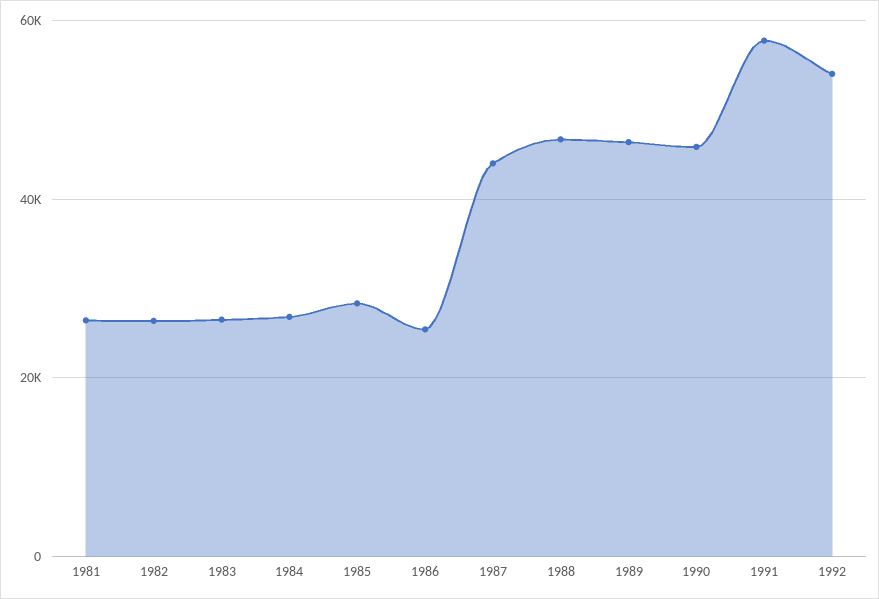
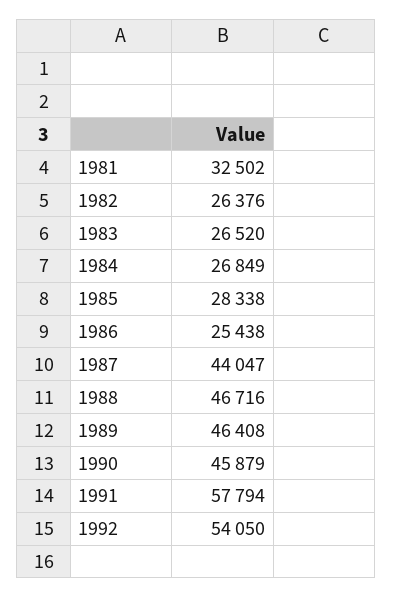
  {
-   "1981": 26000,
+   "1981": 32502,
    "1982": 26376,
    "1983": 26520,
    "1984": 26849,
    "1985": 28338,
    "1986": 25438,
    "1987": 44047,
    "1988": 46716,
    "1989": 46408,
    "1990": 45879,
    "1991": 57794,
    "1992": 54050
  }

